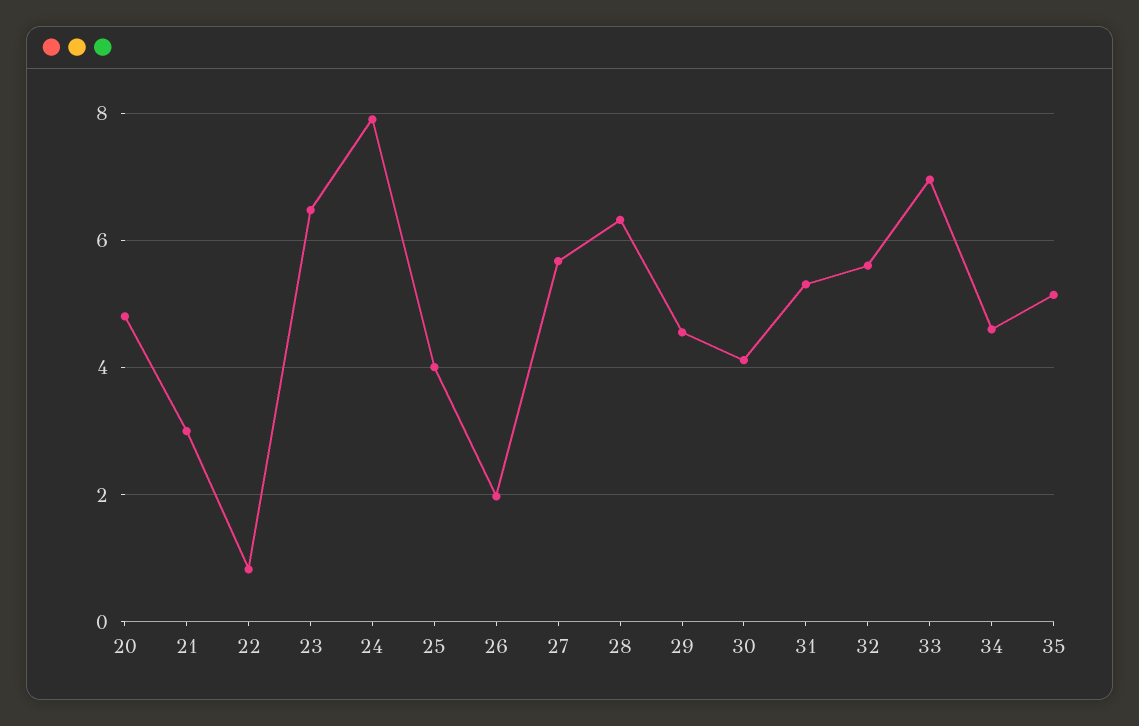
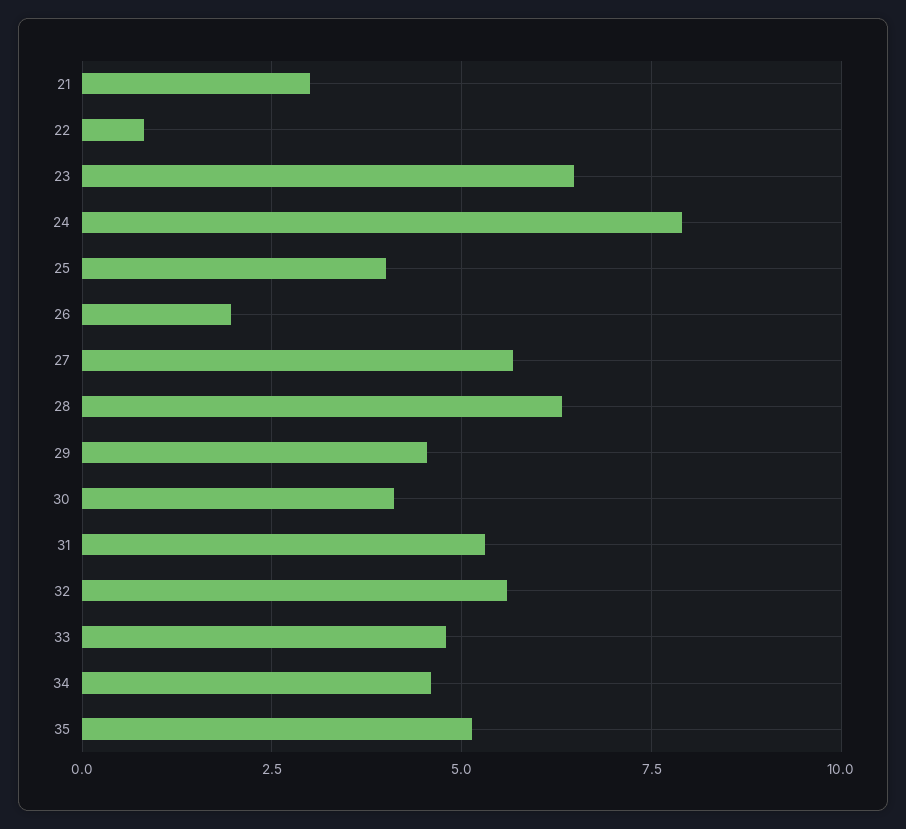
  {
-   "20": 4.8,
    "21": 3,
    "22": 0.8,
    "23": 6.4,
    "24": 8,
    "25": 4,
    "26": 2,
    "27": 5.6,
    "28": 6.4,
    "29": 4.6,
    "30": 4.2,
    "31": 5.4,
    "32": 5.6,
-   "33": 7,
+   "33": 4.75,
    "34": 4.6,
    "35": 5.2
  }

